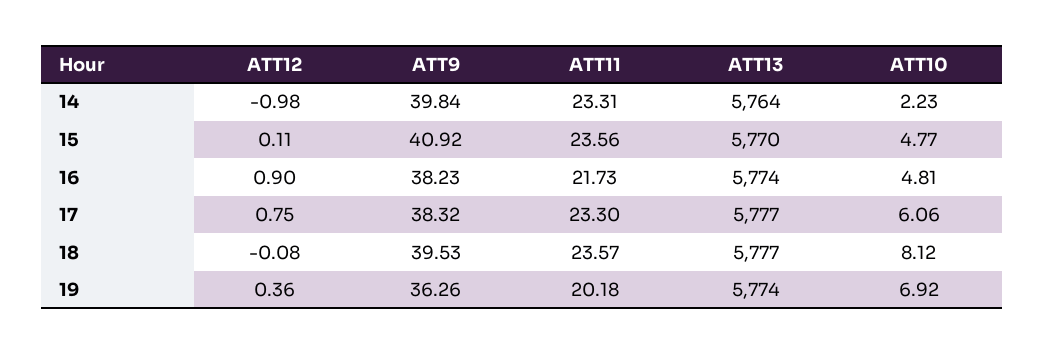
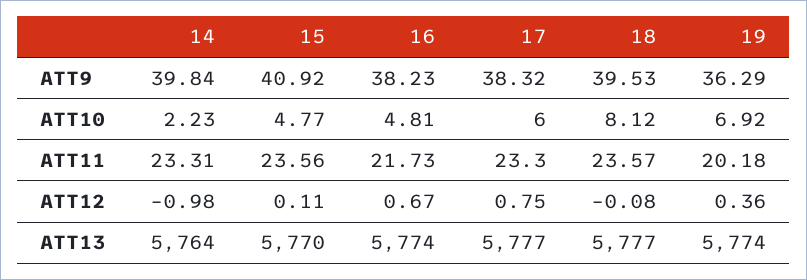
  {
    "ATT12": {
      "14": -0.98,
      "15": 0.11,
-     "16": 0.9,
+     "16": 0.67,
      "17": 0.75,
      "18": -0.08,
      "19": 0.36
    },
    "ATT9": {
      "14": 39.84,
      "15": 40.92,
      "16": 38.23,
      "17": 38.32,
      "18": 39.53,
-     "19": 36.26
+     "19": 36.29
    },
    "ATT11": {
      "14": 23.31,
      "15": 23.56,
      "16": 21.73,
      "17": 23.3,
      "18": 23.57,
      "19": 20.18
    },
    "ATT13": {
      "14": 5764,
      "15": 5770,
      "16": 5774,
      "17": 5777,
      "18": 5777,
      "19": 5774
    },
    "ATT10": {
      "14": 2.23,
      "15": 4.77,
      "16": 4.81,
-     "17": 6.06,
+     "17": 6,
      "18": 8.12,
      "19": 6.92
    }
  }

